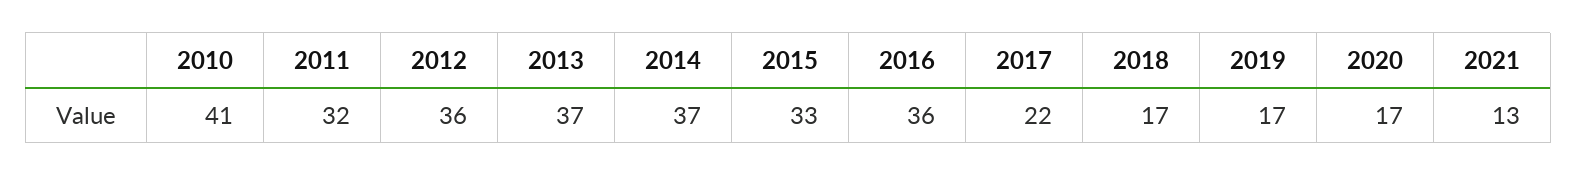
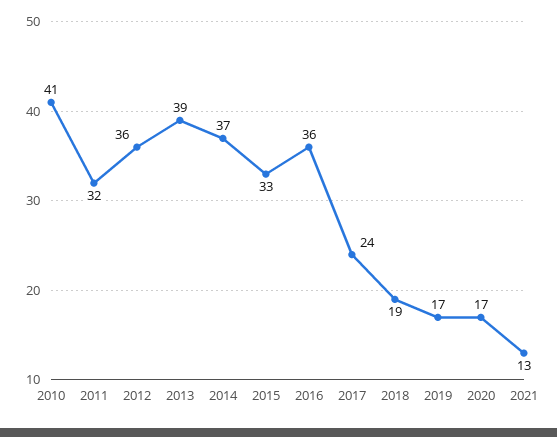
  {
    "2010": 41,
    "2011": 32,
    "2012": 36,
-   "2013": 37,
+   "2013": 39,
    "2014": 37,
    "2015": 33,
    "2016": 36,
-   "2017": 22,
+   "2017": 24,
-   "2018": 17,
+   "2018": 19,
    "2019": 17,
    "2020": 17,
    "2021": 13
  }

